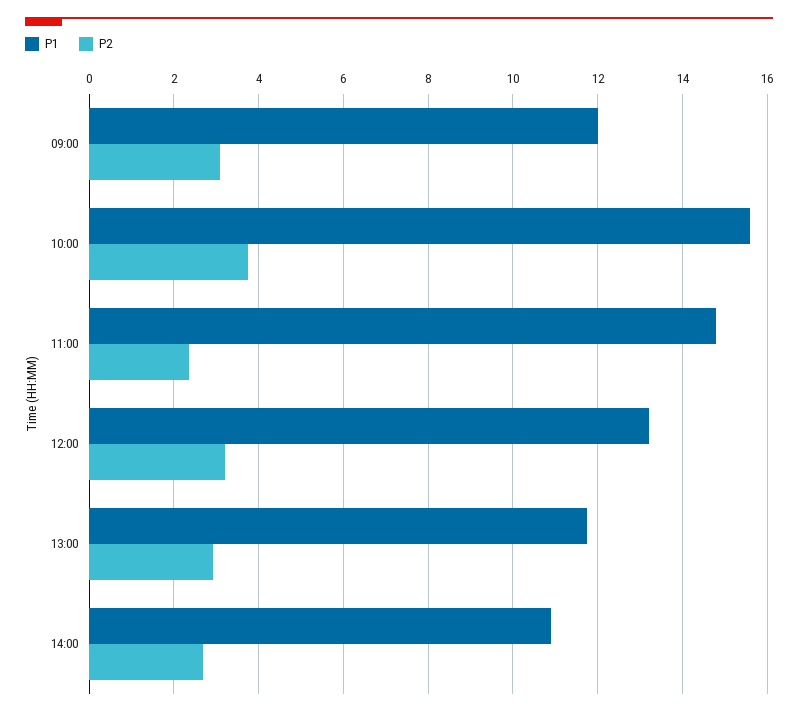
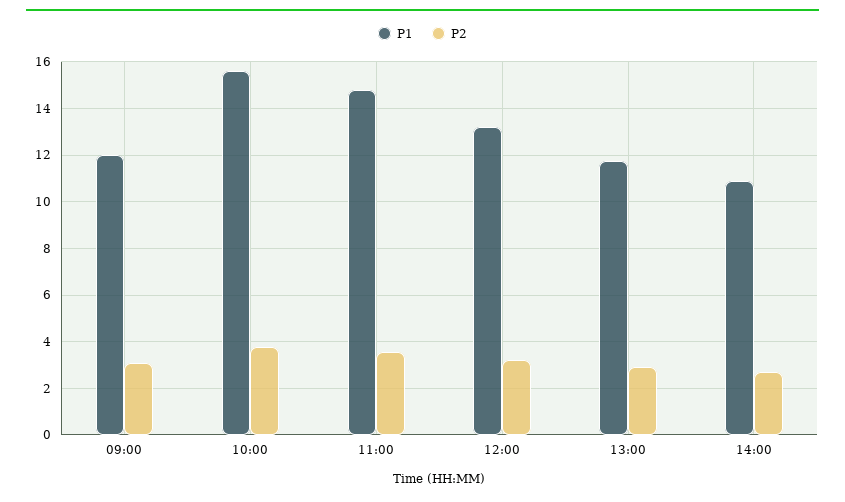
  {
    "P1": {
      "09:00": 12,
      "10:00": 15.6,
      "11:00": 14.8,
      "12:00": 13.2,
      "13:00": 11.8,
      "14:00": 11
    },
    "P2": {
      "09:00": 3.2,
      "10:00": 3.8,
-     "11:00": 2.4,
+     "11:00": 3.5,
      "12:00": 3.2,
      "13:00": 3,
      "14:00": 2.8
    }
  }

